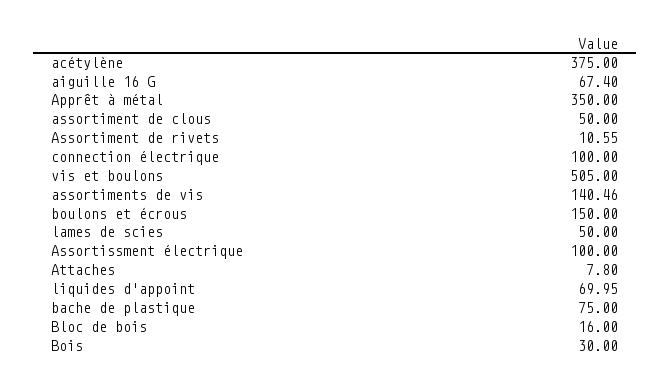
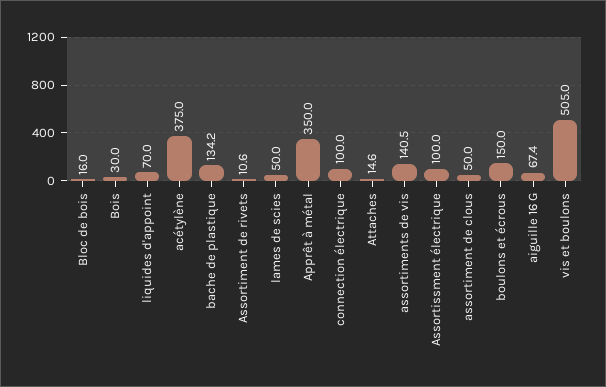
  {
    "acétylène": 375,
    "aiguille 16 G": 67.4,
    "Apprêt à métal": 350,
    "assortiment de clous": 50,
    "Assortiment de rivets": 10.55,
    "connection électrique": 100,
    "vis et boulons": 505,
    "assortiments de vis": 140.46,
    "boulons et écrous": 150,
    "lames de scies": 50,
    "Assortissment électrique": 100,
-   "Attaches": 7.8,
+   "Attaches": 14.6,
    "liquides d'appoint": 69.95,
-   "bache de plastique": 75,
+   "bache de plastique": 134.2,
    "Bloc de bois": 16,
    "Bois": 30
  }

